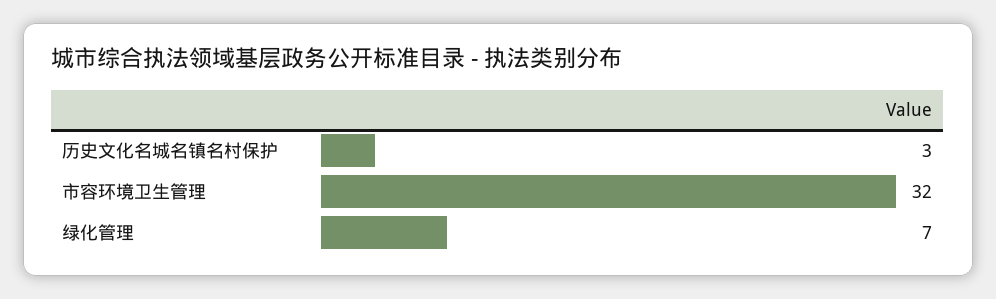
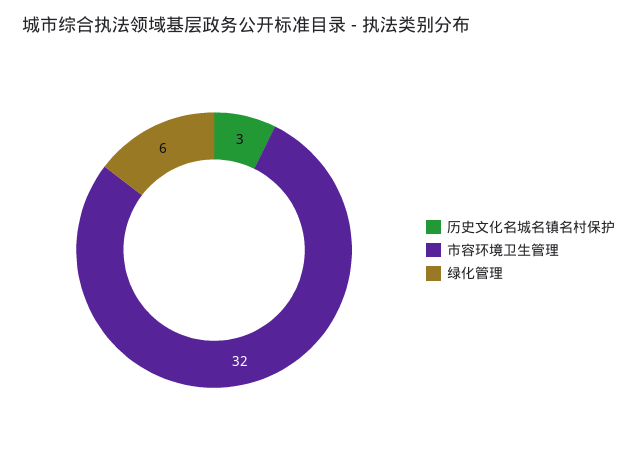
  {
    "历史文化名城名镇名村保护": 3,
    "市容环境卫生管理": 32,
-   "绿化管理": 7
+   "绿化管理": 6
  }

